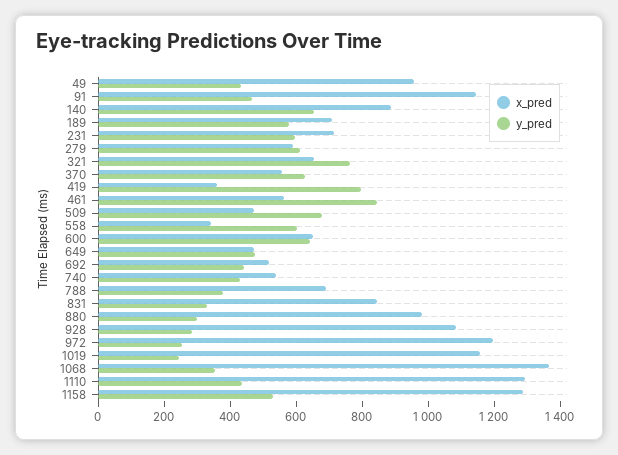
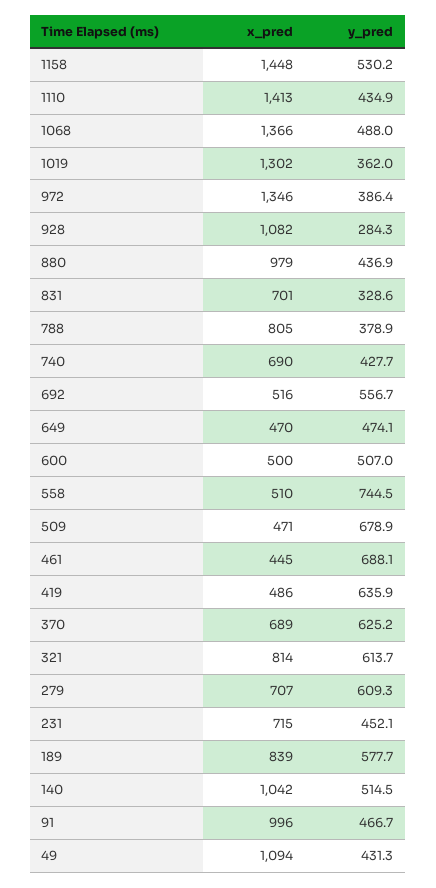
  {
    "x_pred": {
-     "49": 950,
+     "49": 1094,
-     "91": 1150,
+     "91": 996,
-     "140": 900,
+     "140": 1042,
-     "189": 700,
+     "189": 839,
      "231": 715,
-     "279": 600,
+     "279": 707,
-     "321": 650,
+     "321": 814,
-     "370": 550,
+     "370": 689,
-     "419": 350,
+     "419": 486,
-     "461": 550,
+     "461": 445,
      "509": 471,
-     "558": 350,
+     "558": 510,
-     "600": 650,
+     "600": 500,
      "649": 470,
      "692": 516,
-     "740": 550,
+     "740": 690,
-     "788": 700,
+     "788": 805,
-     "831": 850,
+     "831": 701,
      "880": 979,
      "928": 1082,
-     "972": 1200,
+     "972": 1346,
-     "1019": 1150,
+     "1019": 1302,
      "1068": 1366,
-     "1110": 1300,
+     "1110": 1413,
-     "1158": 1300
+     "1158": 1448
    },
    "y_pred": {
      "49": 431.3,
      "91": 466.7,
-     "140": 650,
+     "140": 514.5,
      "189": 577.7,
-     "231": 600,
+     "231": 452.1,
      "279": 609.3,
-     "321": 750,
+     "321": 613.7,
      "370": 625.2,
-     "419": 800,
+     "419": 635.9,
-     "461": 850,
+     "461": 688.1,
      "509": 678.9,
-     "558": 600,
+     "558": 744.5,
-     "600": 650,
+     "600": 507,
      "649": 474.1,
-     "692": 450,
+     "692": 556.7,
      "740": 427.7,
      "788": 378.9,
      "831": 328.6,
-     "880": 300,
+     "880": 436.9,
      "928": 284.3,
-     "972": 250,
+     "972": 386.4,
-     "1019": 250,
+     "1019": 362,
-     "1068": 350,
+     "1068": 488,
      "1110": 434.9,
      "1158": 530.2
    }
  }

